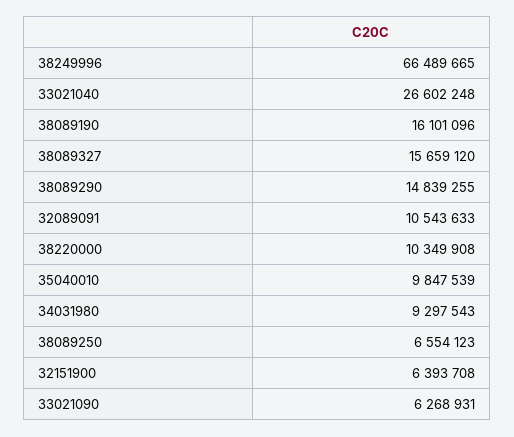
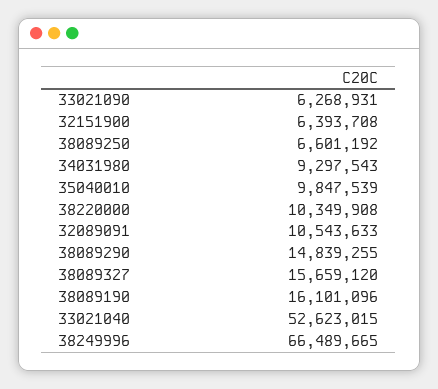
  {
    "38249996": 66489665,
-   "33021040": 26602248,
+   "33021040": 52623015,
    "38089190": 16101096,
    "38089327": 15659120,
    "38089290": 14839255,
    "32089091": 10543633,
    "38220000": 10349908,
    "35040010": 9847539,
    "34031980": 9297543,
-   "38089250": 6554123,
+   "38089250": 6601192,
    "32151900": 6393708,
    "33021090": 6268931
  }

